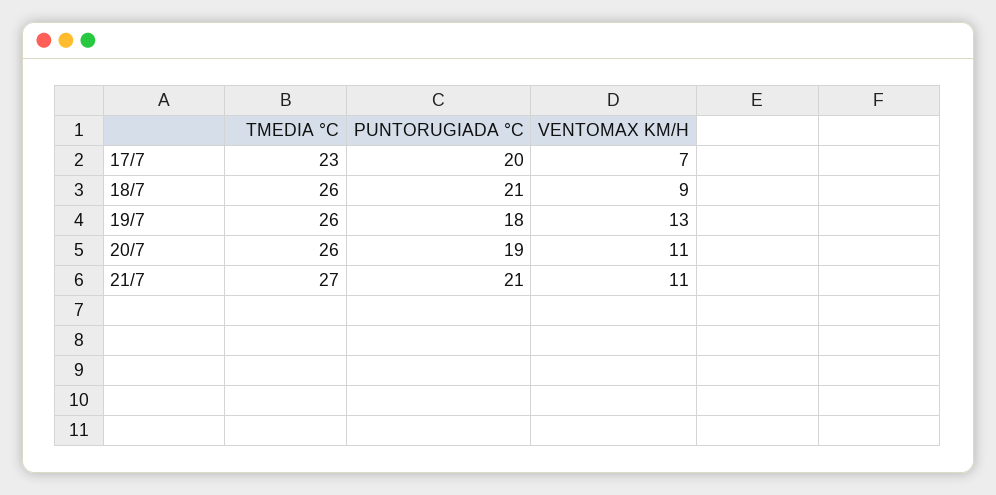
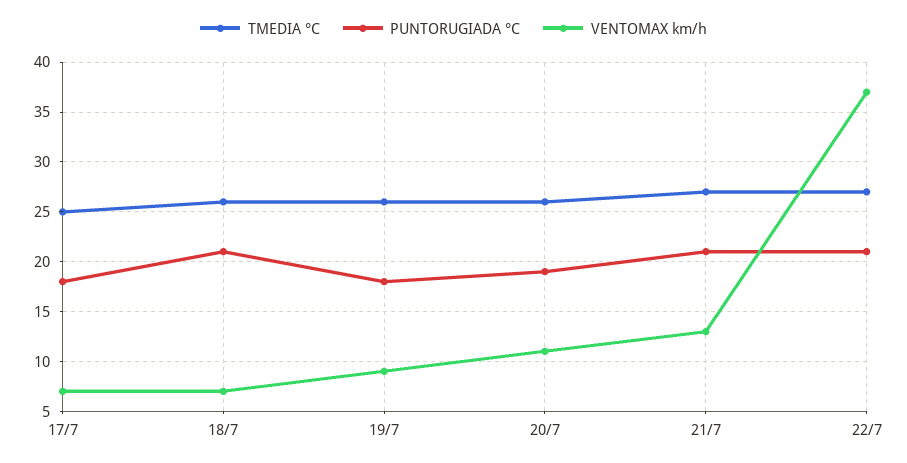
  {
    "TMEDIA °C": {
-     "17/7": 23,
+     "17/7": 25,
      "18/7": 26,
      "19/7": 26,
      "20/7": 26,
-     "21/7": 27
+     "21/7": 27,
+     "22/7": 27
    },
    "PUNTORUGIADA °C": {
-     "17/7": 20,
+     "17/7": 18,
      "18/7": 21,
      "19/7": 18,
      "20/7": 19,
-     "21/7": 21
+     "21/7": 21,
+     "22/7": 21
    },
    "VENTOMAX KM/H": {
      "17/7": 7,
-     "18/7": 9,
+     "18/7": 7,
-     "19/7": 13,
+     "19/7": 9,
      "20/7": 11,
-     "21/7": 11
+     "21/7": 13,
+     "22/7": 37
    }
  }

